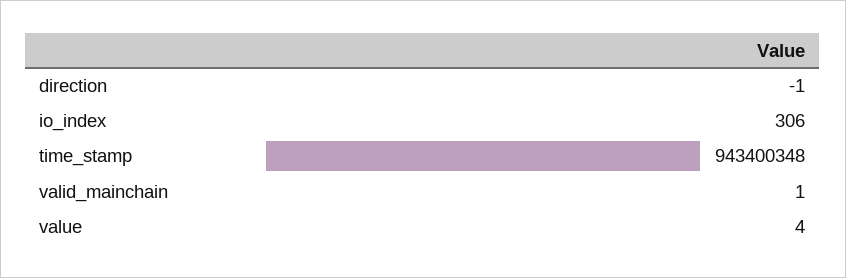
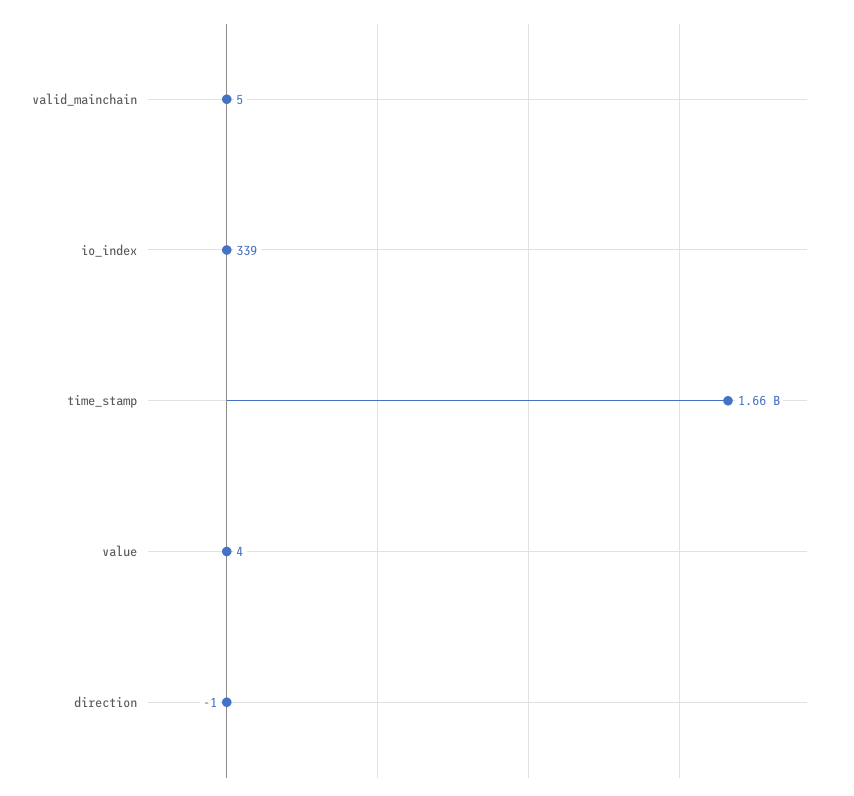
  {
    "direction": -1,
-   "io_index": 306,
+   "io_index": 339,
-   "time_stamp": 943400348,
+   "time_stamp": 1660000000,
-   "valid_mainchain": 1,
+   "valid_mainchain": 5,
    "value": 4
  }

